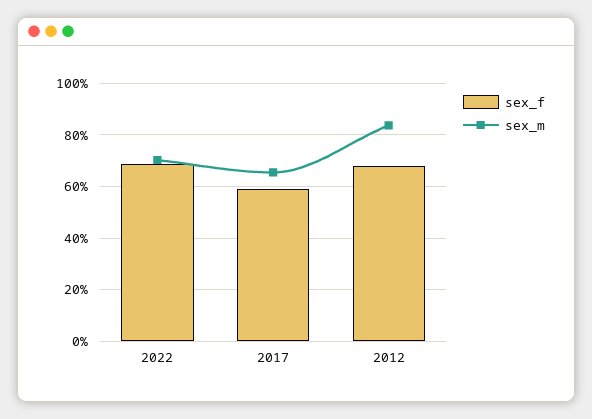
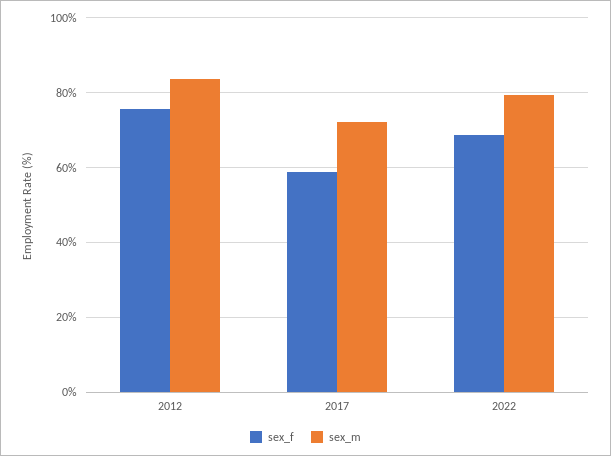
  {
    "sex_f": {
      "2022": 68,
      "2017": 58,
-     "2012": 67.5
+     "2012": 76
    },
    "sex_m": {
-     "2022": 70,
+     "2022": 80,
-     "2017": 65,
+     "2017": 72,
      "2012": 84
    }
  }

